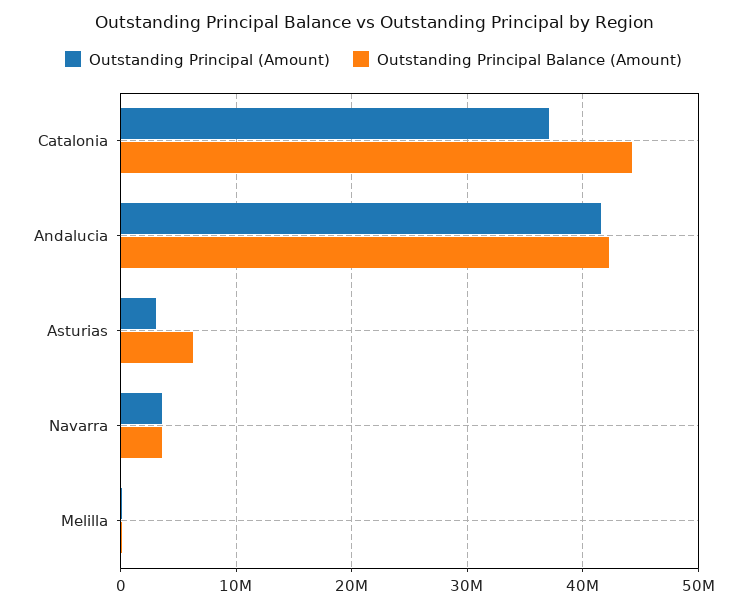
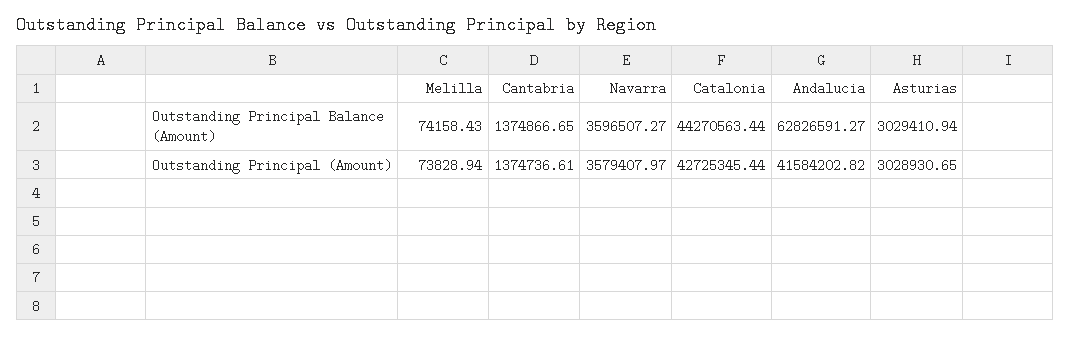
  {
    "Outstanding Principal (Amount)": {
-     "Catalonia": 37000000,
+     "Catalonia": 42725345.44,
      "Andalucia": 41584202.82,
      "Asturias": 3028930.65,
      "Navarra": 3579407.97,
-     "Melilla": 73828.94
+     "Melilla": 73828.94,
+     "Cantabria": 1374736.61
    },
    "Outstanding Principal Balance (Amount)": {
      "Catalonia": 44270563.44,
-     "Andalucia": 42000000,
+     "Andalucia": 62826591.27,
-     "Asturias": 6000000,
+     "Asturias": 3029410.94,
      "Navarra": 3596507.27,
-     "Melilla": 74158.43
+     "Melilla": 74158.43,
+     "Cantabria": 1374866.65
    }
  }

